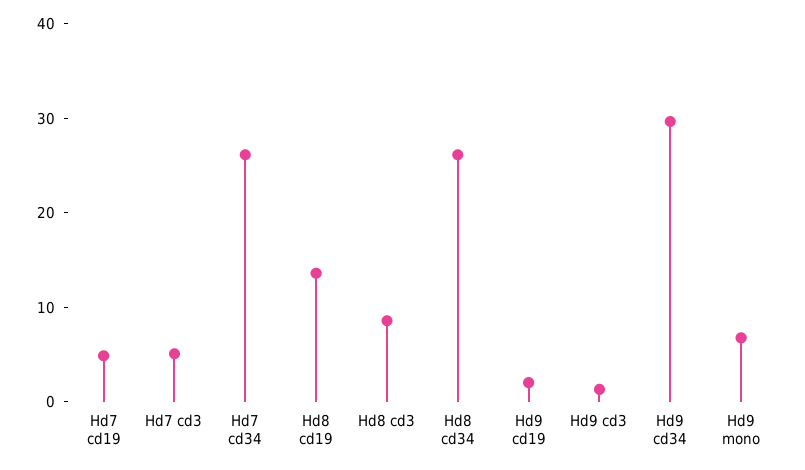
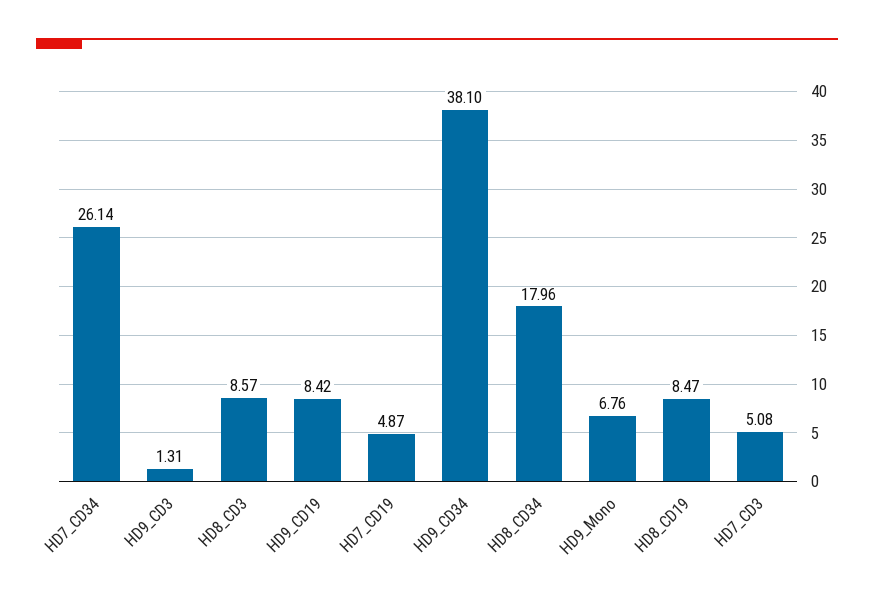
  {
    "Hd7 cd19": 4.87,
    "Hd7 cd3": 5.08,
    "Hd7 cd34": 26.14,
-   "Hd8 cd19": 14,
+   "Hd8 cd19": 8.47,
    "Hd8 cd3": 8.57,
-   "Hd8 cd34": 26,
+   "Hd8 cd34": 17.96,
-   "Hd9 cd19": 2,
+   "Hd9 cd19": 8.42,
    "Hd9 cd3": 1.31,
-   "Hd9 cd34": 30,
+   "Hd9 cd34": 38.1,
    "Hd9 mono": 6.76
  }

